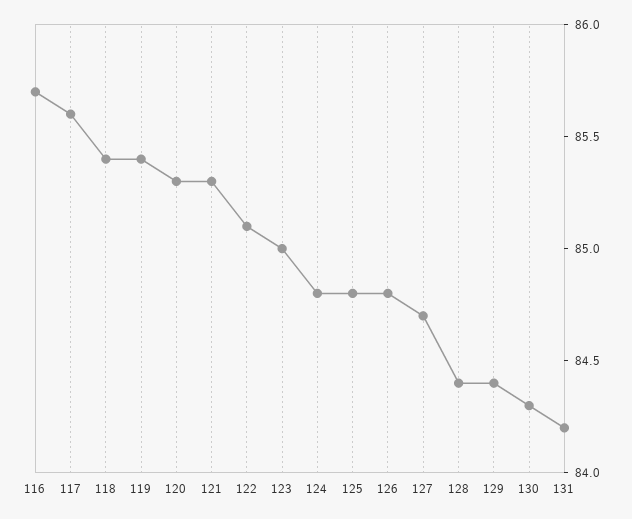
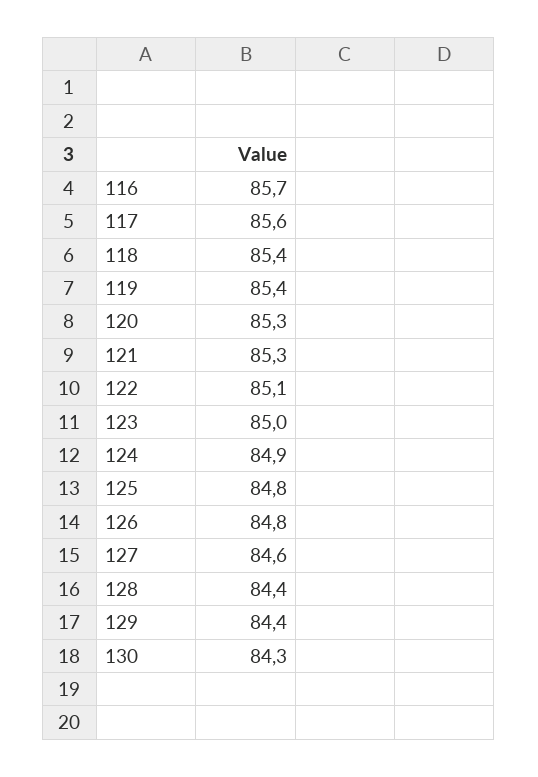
  {
    "116": 85.7,
    "117": 85.6,
    "118": 85.4,
    "119": 85.4,
    "120": 85.3,
    "121": 85.3,
    "122": 85.1,
    "123": 85,
-   "124": 84.8,
+   "124": 84.9,
    "125": 84.8,
    "126": 84.8,
-   "127": 84.7,
+   "127": 84.6,
    "128": 84.4,
    "129": 84.4,
-   "130": 84.3,
+   "130": 84.3
-   "131": 84.2
  }

